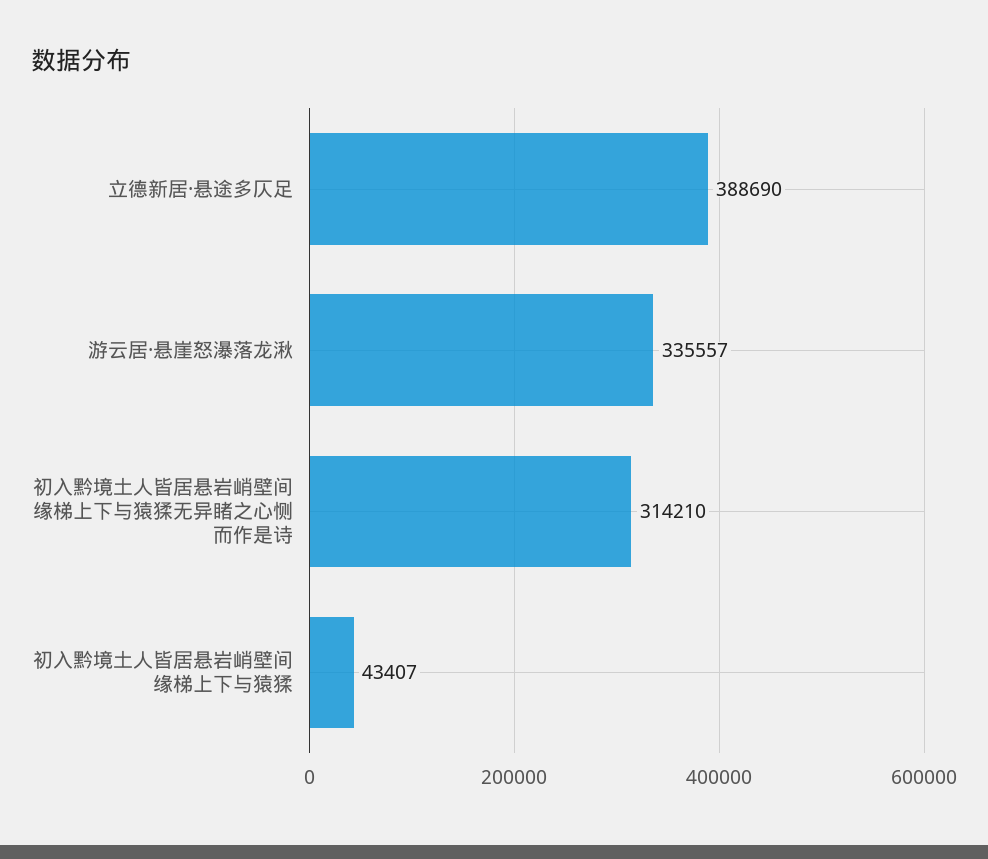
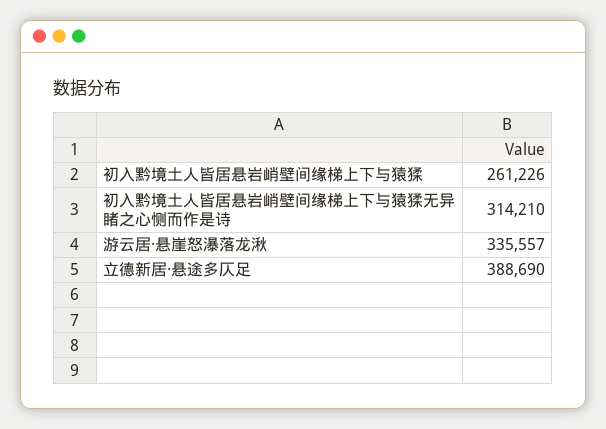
  {
    "立德新居·悬途多仄足": 388690,
    "游云居·悬崖怒瀑落龙湫": 335557,
    "初入黔境土人皆居悬岩峭壁间缘梯上下与猿猱无异睹之心恻而作是诗": 314210,
-   "初入黔境土人皆居悬岩峭壁间缘梯上下与猿猱": 43407
+   "初入黔境土人皆居悬岩峭壁间缘梯上下与猿猱": 261226
  }

